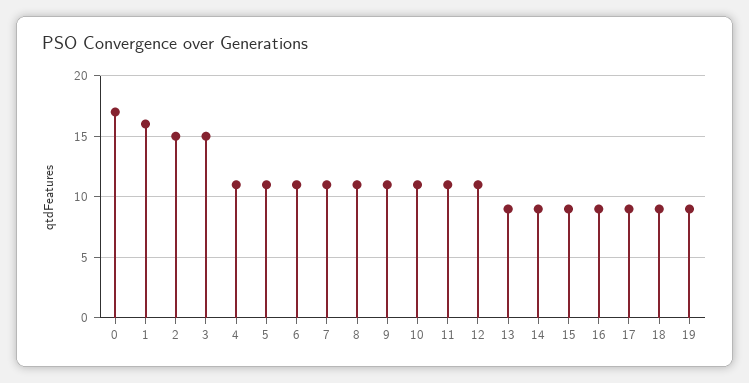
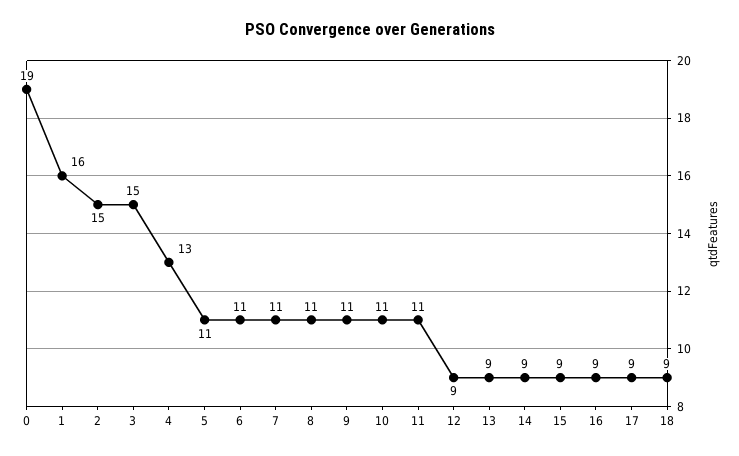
  {
-   "0": 17,
+   "0": 19,
    "1": 16,
    "2": 15,
    "3": 15,
-   "4": 11,
+   "4": 13,
    "5": 11,
    "6": 11,
    "7": 11,
    "8": 11,
    "9": 11,
    "10": 11,
    "11": 11,
-   "12": 11,
+   "12": 9,
    "13": 9,
    "14": 9,
    "15": 9,
    "16": 9,
    "17": 9,
-   "18": 9,
+   "18": 9
-   "19": 9
  }

